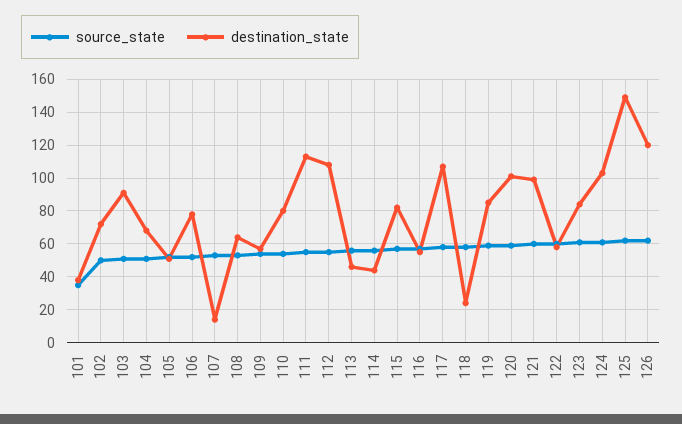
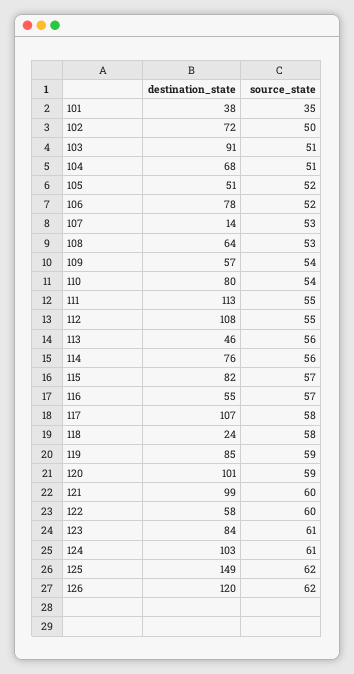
  {
    "source_state": {
      "101": 35,
      "102": 50,
      "103": 51,
      "104": 51,
      "105": 52,
      "106": 52,
      "107": 53,
      "108": 53,
      "109": 54,
      "110": 54,
      "111": 55,
      "112": 55,
      "113": 56,
      "114": 56,
      "115": 57,
      "116": 57,
      "117": 58,
      "118": 58,
      "119": 59,
      "120": 59,
      "121": 60,
      "122": 60,
      "123": 61,
      "124": 61,
      "125": 62,
      "126": 62
    },
    "destination_state": {
      "101": 38,
      "102": 72,
      "103": 91,
      "104": 68,
      "105": 51,
      "106": 78,
      "107": 14,
      "108": 64,
      "109": 57,
      "110": 80,
      "111": 113,
      "112": 108,
      "113": 46,
-     "114": 45,
+     "114": 76,
      "115": 82,
      "116": 55,
      "117": 107,
      "118": 24,
      "119": 85,
      "120": 101,
      "121": 99,
      "122": 58,
      "123": 84,
      "124": 103,
      "125": 149,
      "126": 120
    }
  }

